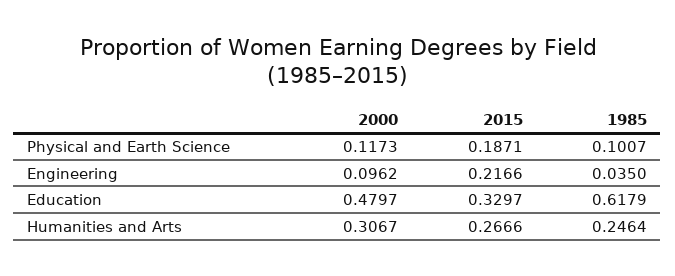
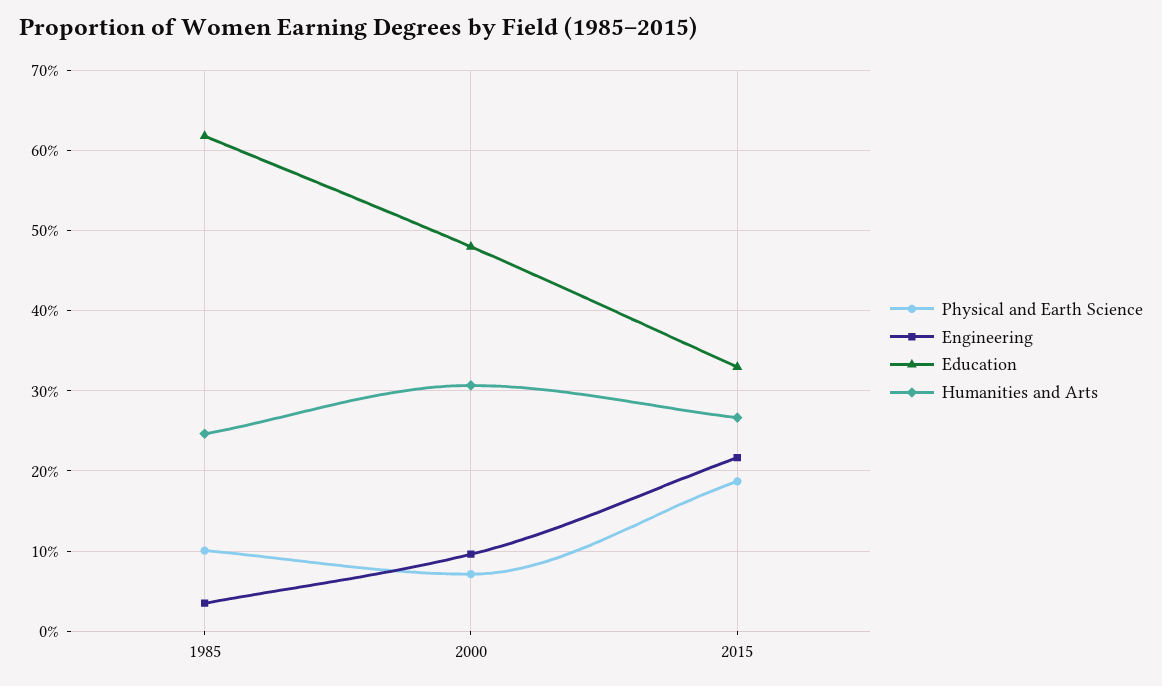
  {
    "Physical and Earth Science": {
-     "2000": 0.1173,
+     "2000": 0.07,
      "2015": 0.1871,
      "1985": 0.1007
    },
    "Engineering": {
      "2000": 0.0962,
      "2015": 0.2166,
      "1985": 0.035
    },
    "Education": {
      "2000": 0.4797,
      "2015": 0.3297,
      "1985": 0.6179
    },
    "Humanities and Arts": {
      "2000": 0.3067,
      "2015": 0.2666,
      "1985": 0.2464
    }
  }

